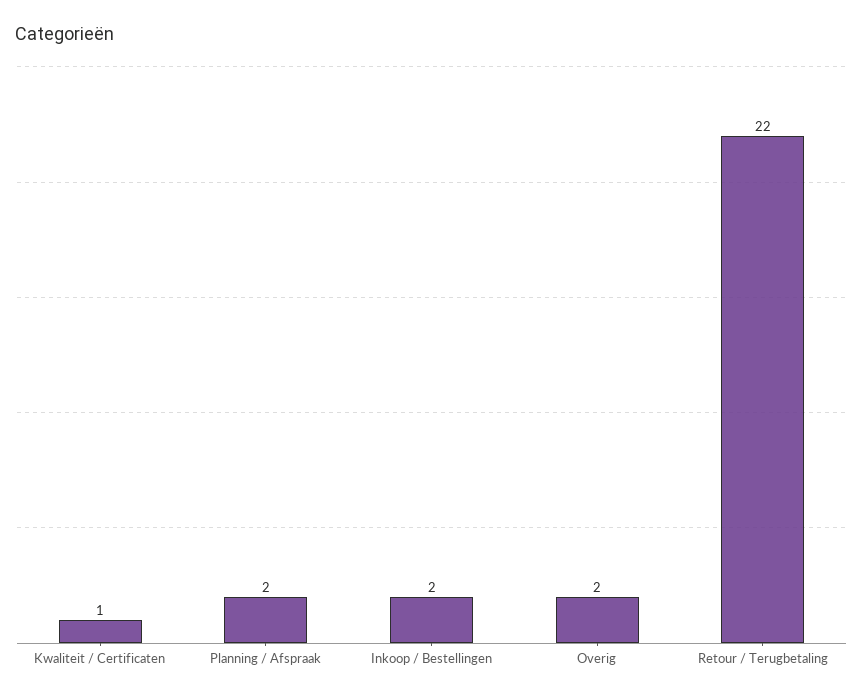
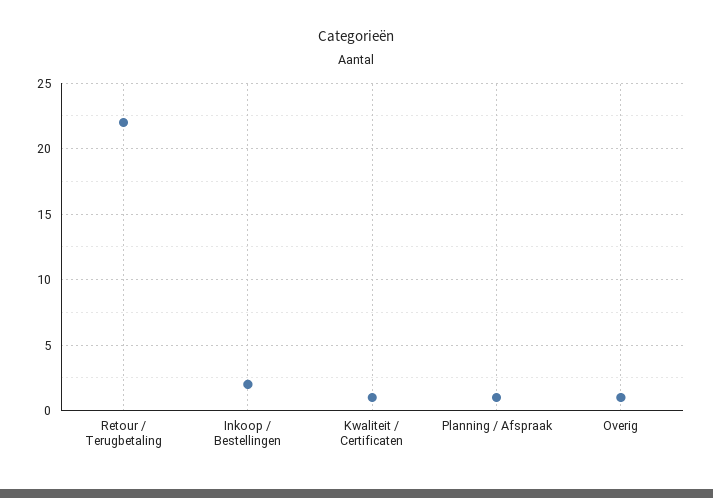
  {
    "Kwaliteit / Certificaten": 1,
-   "Planning / Afspraak": 2,
+   "Planning / Afspraak": 1,
    "Inkoop / Bestellingen": 2,
-   "Overig": 2,
+   "Overig": 1,
    "Retour / Terugbetaling": 22
  }

